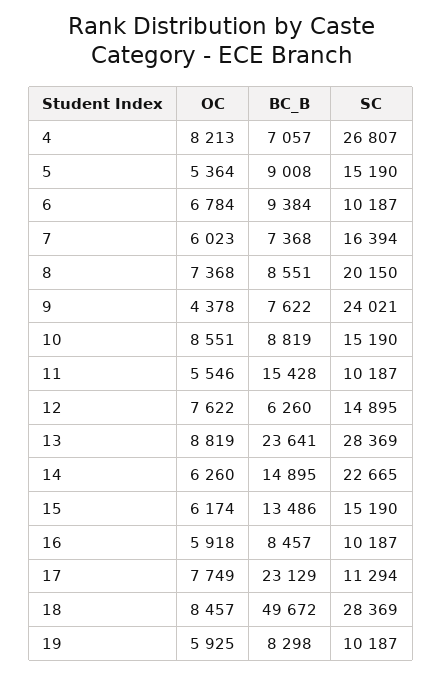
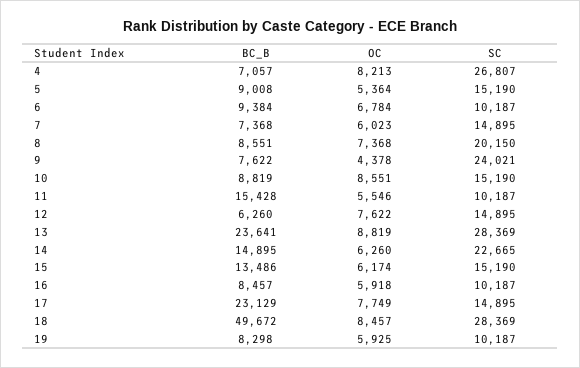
  {
    "OC": {
      "4": 8213,
      "5": 5364,
      "6": 6784,
      "7": 6023,
      "8": 7368,
      "9": 4378,
      "10": 8551,
      "11": 5546,
      "12": 7622,
      "13": 8819,
      "14": 6260,
      "15": 6174,
      "16": 5918,
      "17": 7749,
      "18": 8457,
      "19": 5925
    },
    "BC_B": {
      "4": 7057,
      "5": 9008,
      "6": 9384,
      "7": 7368,
      "8": 8551,
      "9": 7622,
      "10": 8819,
      "11": 15428,
      "12": 6260,
      "13": 23641,
      "14": 14895,
      "15": 13486,
      "16": 8457,
      "17": 23129,
      "18": 49672,
      "19": 8298
    },
    "SC": {
      "4": 26807,
      "5": 15190,
      "6": 10187,
-     "7": 16394,
+     "7": 14895,
      "8": 20150,
      "9": 24021,
      "10": 15190,
      "11": 10187,
      "12": 14895,
      "13": 28369,
      "14": 22665,
      "15": 15190,
      "16": 10187,
-     "17": 11294,
+     "17": 14895,
      "18": 28369,
      "19": 10187
    }
  }

